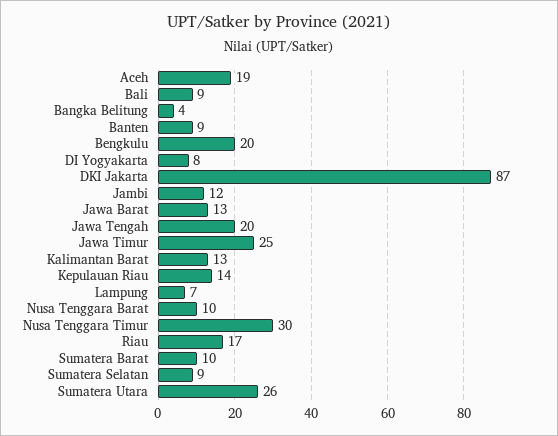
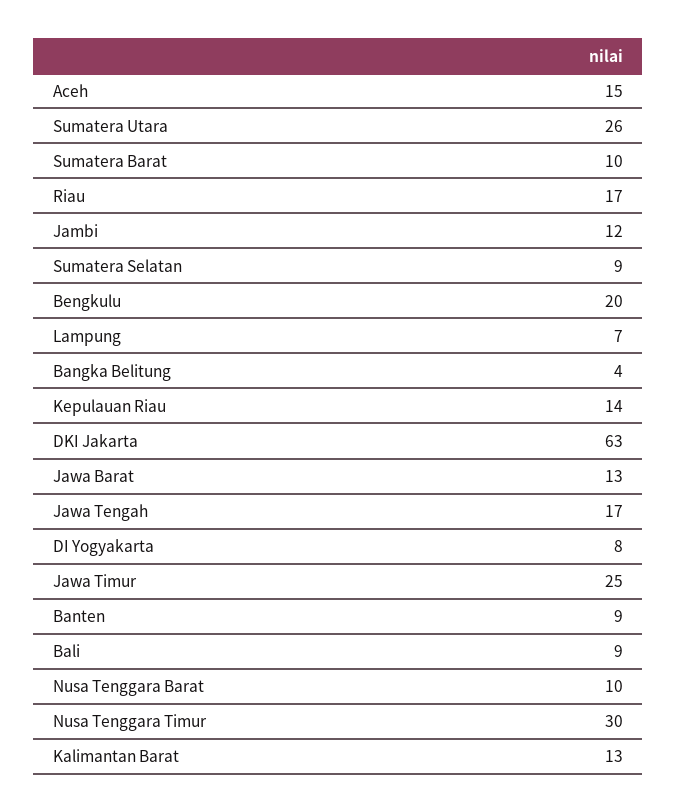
  {
-   "Aceh": 19,
+   "Aceh": 15,
    "Bali": 9,
    "Bangka Belitung": 4,
    "Banten": 9,
    "Bengkulu": 20,
    "DI Yogyakarta": 8,
-   "DKI Jakarta": 87,
+   "DKI Jakarta": 63,
    "Jambi": 12,
    "Jawa Barat": 13,
-   "Jawa Tengah": 20,
+   "Jawa Tengah": 17,
    "Jawa Timur": 25,
    "Kalimantan Barat": 13,
    "Kepulauan Riau": 14,
    "Lampung": 7,
    "Nusa Tenggara Barat": 10,
    "Nusa Tenggara Timur": 30,
    "Riau": 17,
    "Sumatera Barat": 10,
    "Sumatera Selatan": 9,
    "Sumatera Utara": 26
  }

